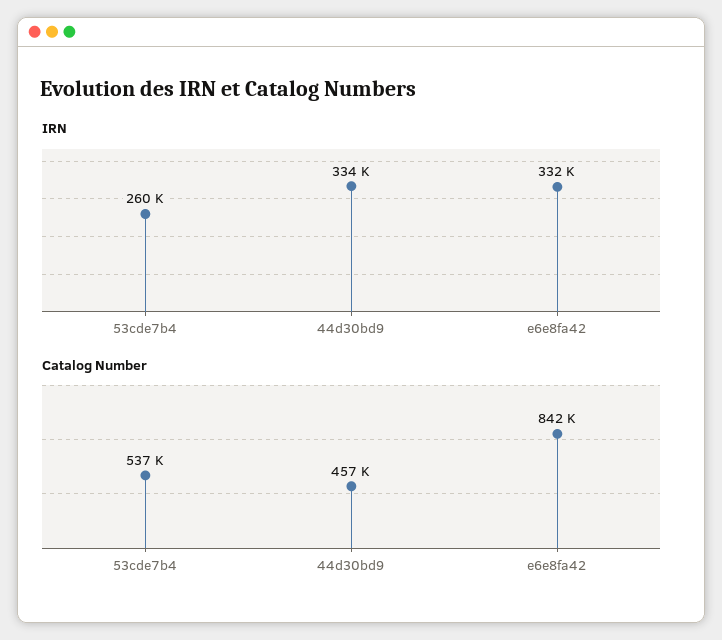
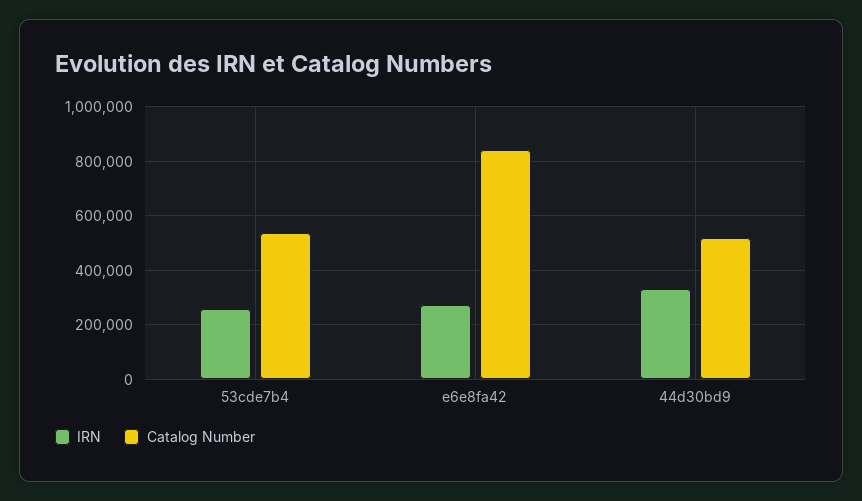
  {
    "IRN": {
      "53cde7b4": 260000,
      "44d30bd9": 334000,
-     "e6e8fa42": 332000
+     "e6e8fa42": 275000
    },
    "Catalog Number": {
      "53cde7b4": 537000,
-     "44d30bd9": 457000,
+     "44d30bd9": 525000,
      "e6e8fa42": 842000
    }
  }

